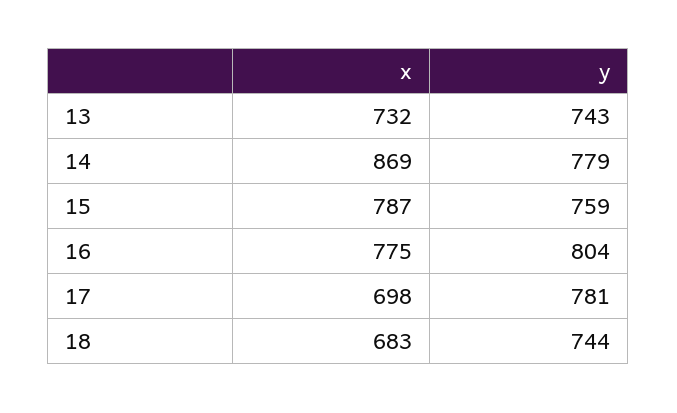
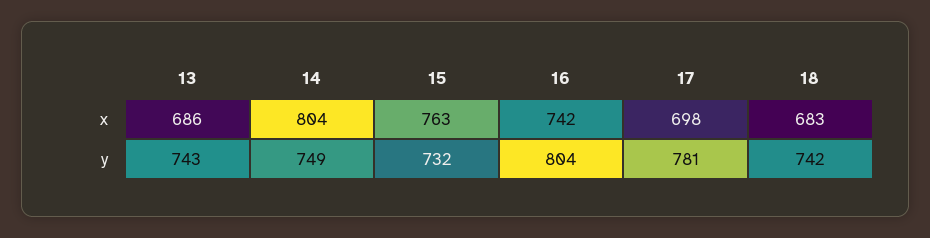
  {
    "x": {
-     "13": 732,
+     "13": 686,
-     "14": 869,
+     "14": 804,
-     "15": 787,
+     "15": 763,
-     "16": 775,
+     "16": 742,
      "17": 698,
      "18": 683
    },
    "y": {
      "13": 743,
-     "14": 779,
+     "14": 749,
-     "15": 759,
+     "15": 732,
      "16": 804,
      "17": 781,
-     "18": 744
+     "18": 742
    }
  }

